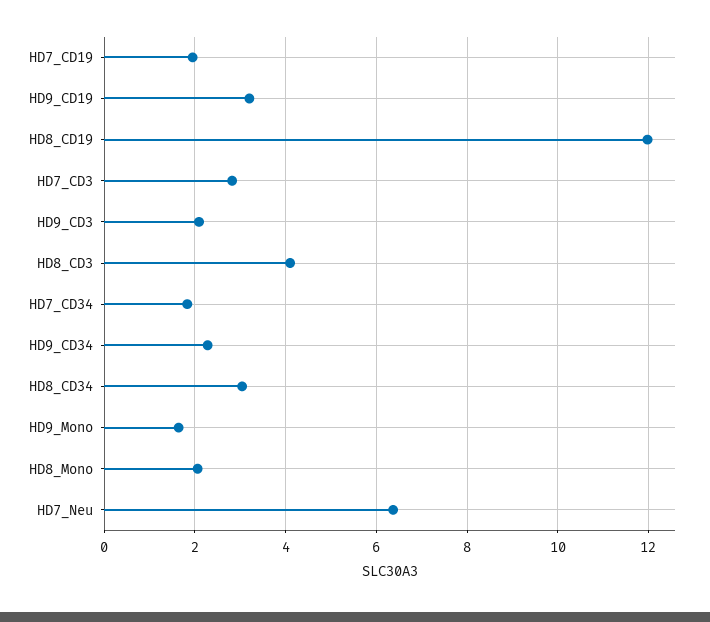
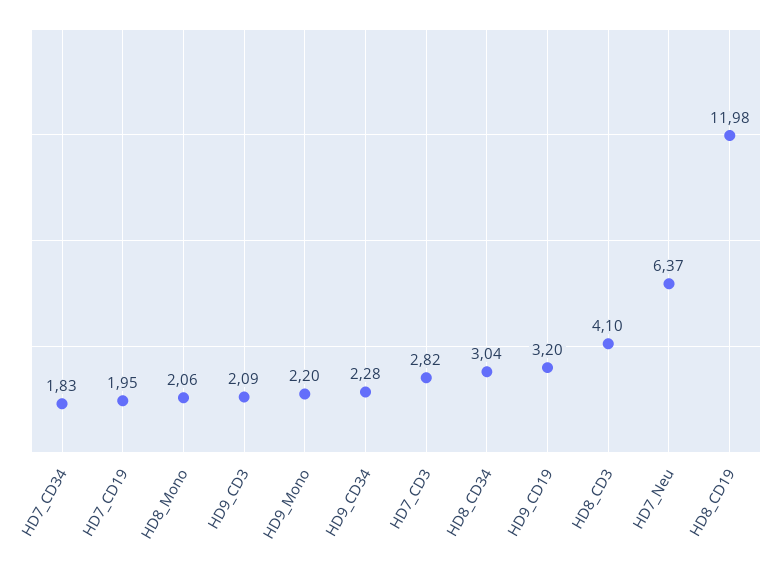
  {
    "HD7_CD19": 1.95,
    "HD9_CD19": 3.2,
    "HD8_CD19": 11.98,
    "HD7_CD3": 2.82,
    "HD9_CD3": 2.09,
    "HD8_CD3": 4.1,
    "HD7_CD34": 1.83,
    "HD9_CD34": 2.28,
    "HD8_CD34": 3.04,
-   "HD9_Mono": 1.6,
+   "HD9_Mono": 2.2,
    "HD8_Mono": 2.06,
    "HD7_Neu": 6.37
  }

